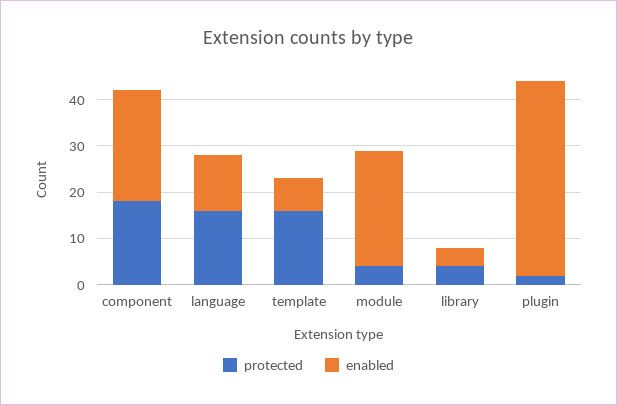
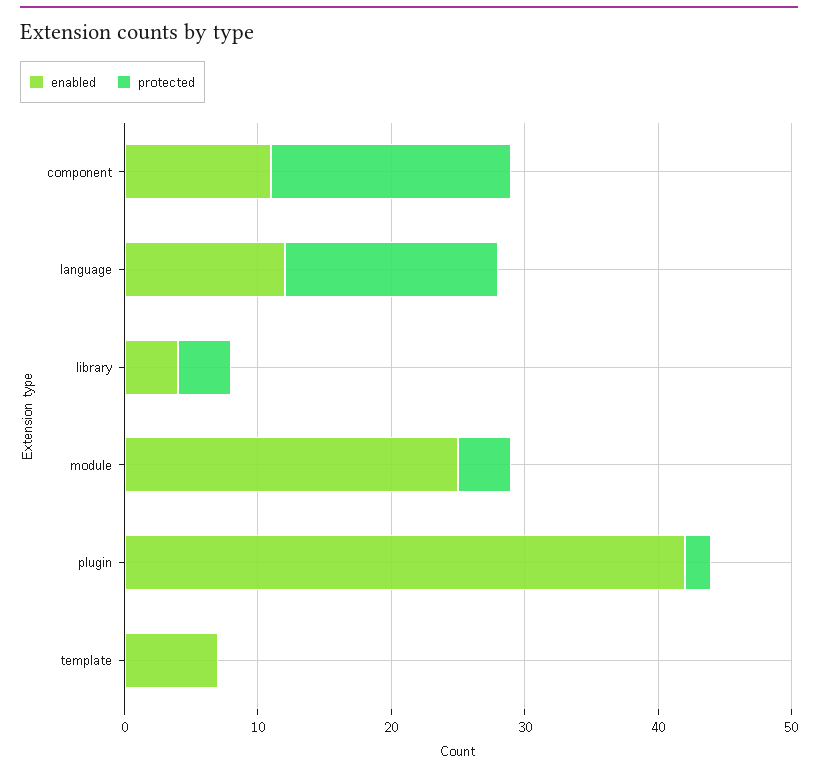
  {
    "protected": {
      "component": 18,
      "language": 16,
-     "template": 15,
+     "template": 0,
      "module": 4,
      "library": 4,
      "plugin": 2
    },
    "enabled": {
-     "component": 25,
+     "component": 11,
      "language": 12,
      "template": 7,
      "module": 25,
      "library": 4,
      "plugin": 42
    }
  }

